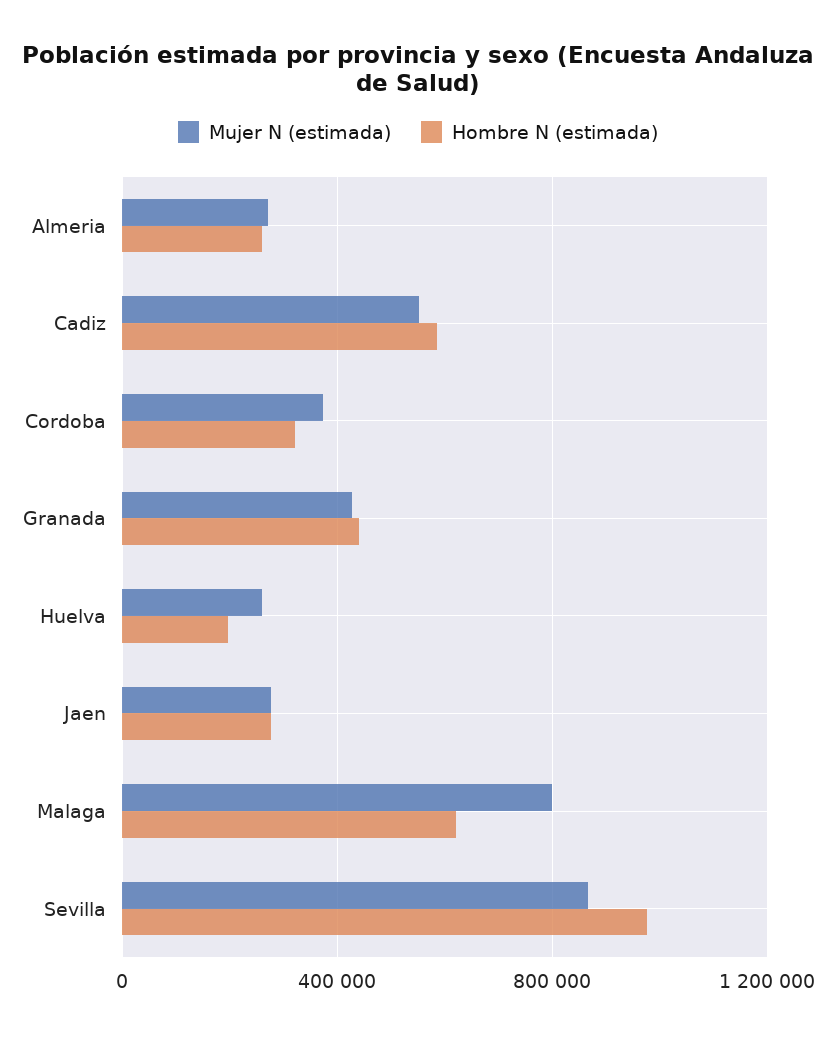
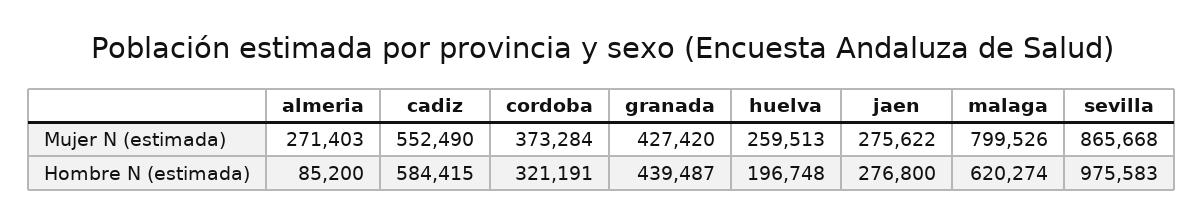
  {
    "Mujer N (estimada)": {
      "Almeria": 271403,
      "Cadiz": 552490,
      "Cordoba": 373284,
      "Granada": 427420,
      "Huelva": 259513,
      "Jaen": 275622,
      "Malaga": 799526,
      "Sevilla": 865668
    },
    "Hombre N (estimada)": {
-     "Almeria": 250000,
+     "Almeria": 85200,
      "Cadiz": 584415,
      "Cordoba": 321191,
      "Granada": 439487,
      "Huelva": 196748,
      "Jaen": 276800,
      "Malaga": 620274,
      "Sevilla": 975583
    }
  }

